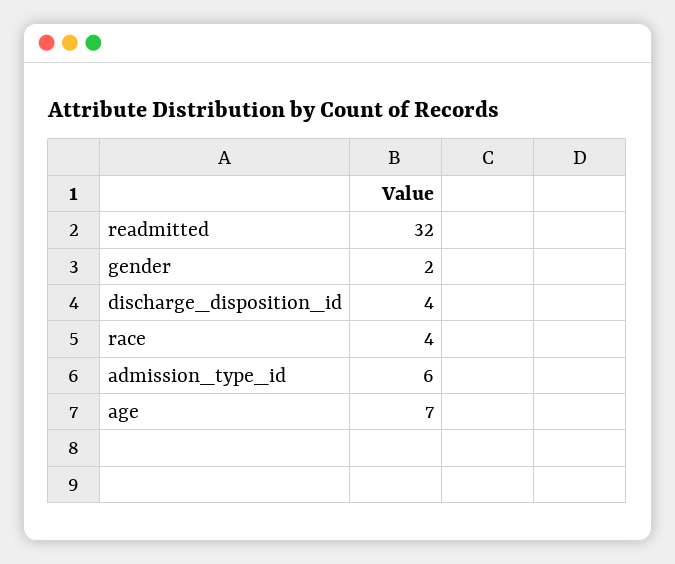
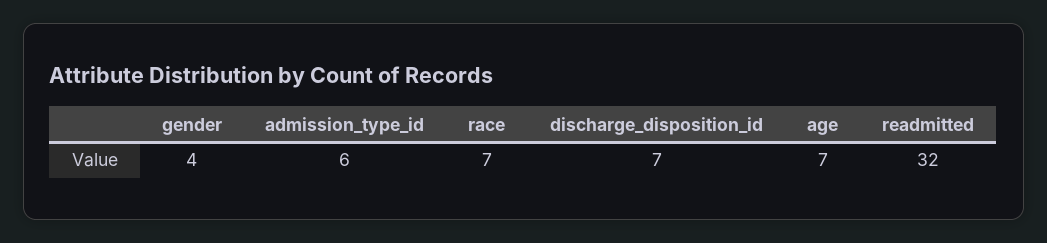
  {
    "readmitted": 32,
-   "gender": 2,
+   "gender": 4,
-   "discharge_disposition_id": 4,
+   "discharge_disposition_id": 7,
-   "race": 4,
+   "race": 7,
    "admission_type_id": 6,
    "age": 7
  }

